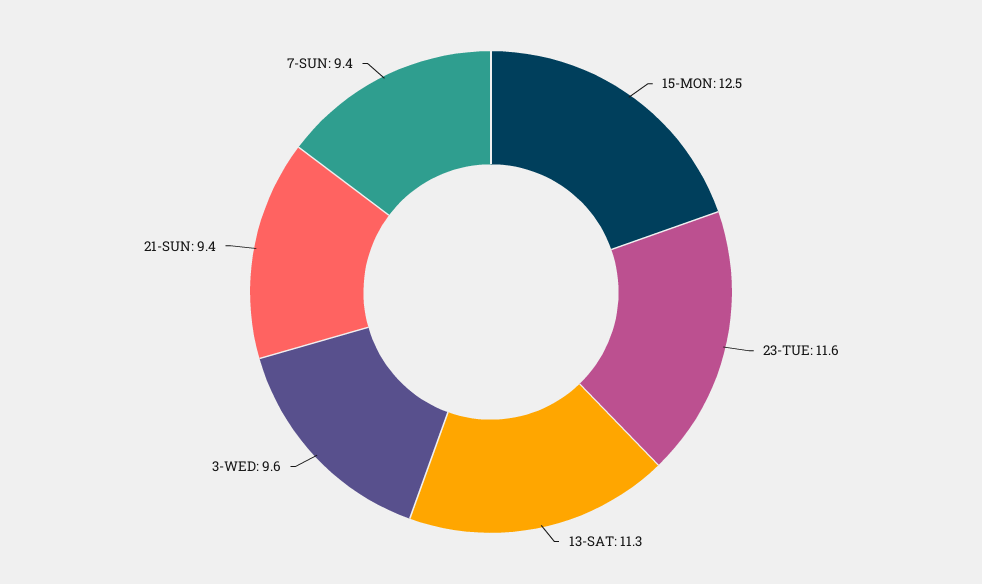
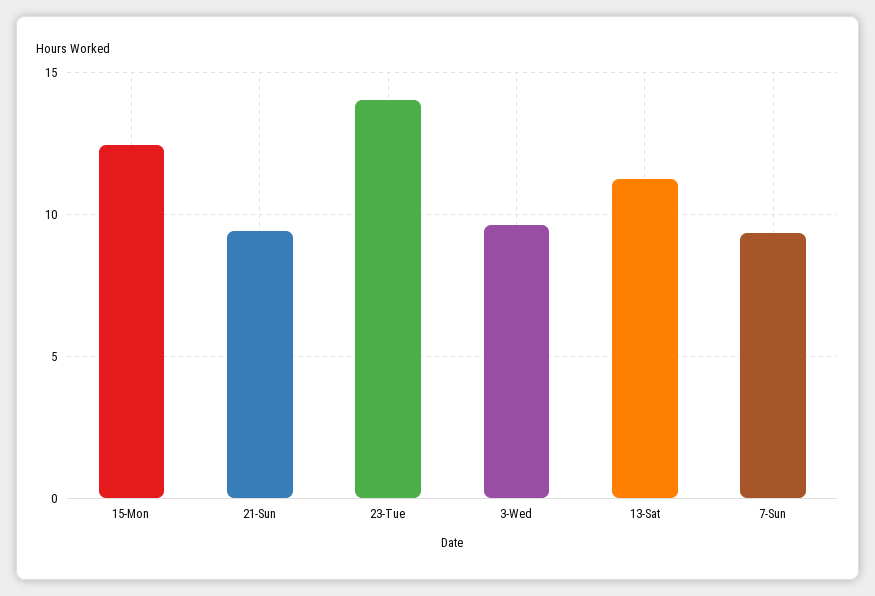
  {
    "15-MON": 12.5,
-   "23-TUE": 11.6,
+   "23-TUE": 14,
    "13-SAT": 11.3,
    "3-WED": 9.6,
    "21-SUN": 9.4,
    "7-SUN": 9.4
  }

